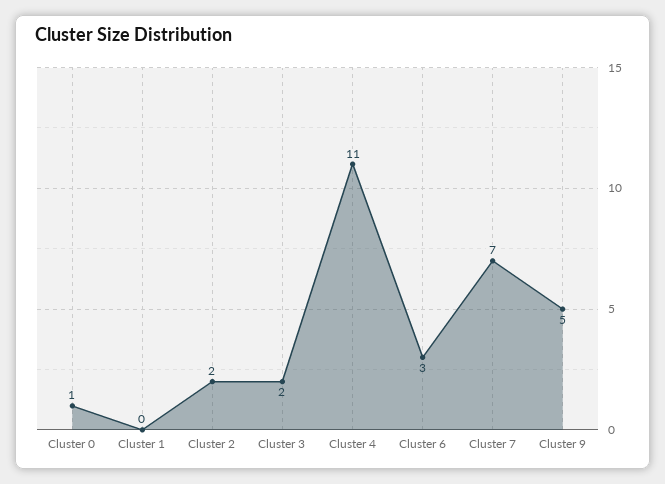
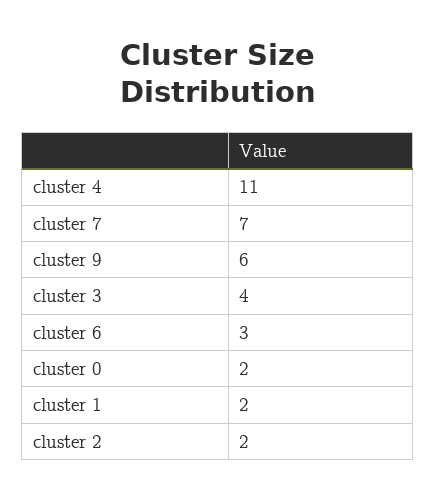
  {
-   "Cluster 0": 1,
+   "Cluster 0": 2,
-   "Cluster 1": 0,
+   "Cluster 1": 2,
    "Cluster 2": 2,
-   "Cluster 3": 2,
+   "Cluster 3": 4,
    "Cluster 4": 11,
    "Cluster 6": 3,
    "Cluster 7": 7,
-   "Cluster 9": 5
+   "Cluster 9": 6
  }

